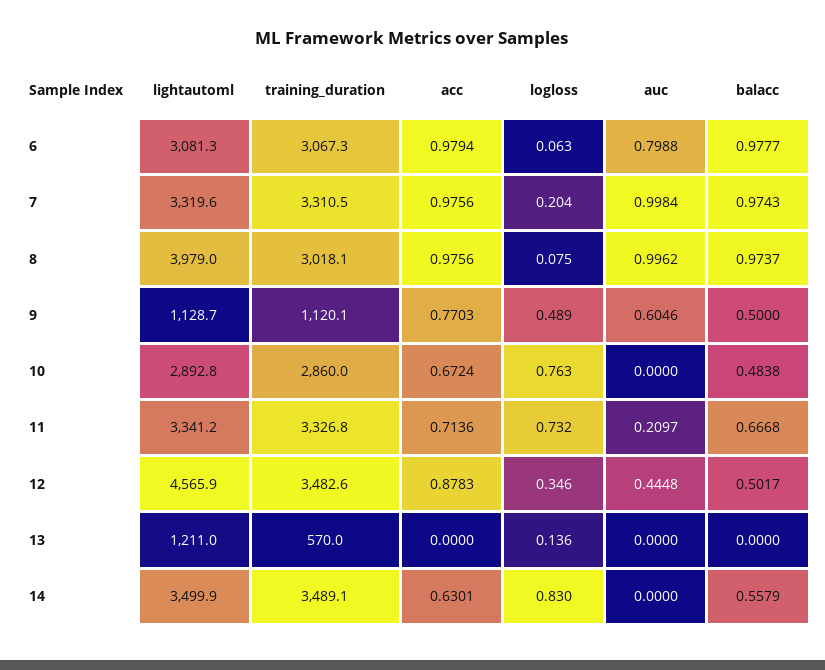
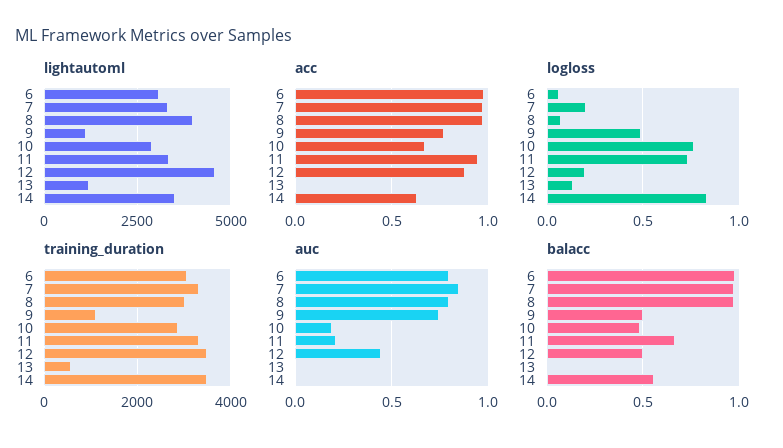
  {
    "lightautoml": {
      "6": 3081.3,
      "7": 3319.6,
      "8": 3979,
      "9": 1128.7,
      "10": 2892.8,
      "11": 3341.2,
      "12": 4565.9,
      "13": 1211,
      "14": 3499.9
    },
    "training_duration": {
      "6": 3067.3,
      "7": 3310.5,
      "8": 3018.1,
      "9": 1120.1,
      "10": 2860,
      "11": 3326.8,
      "12": 3482.6,
      "13": 570,
      "14": 3489.1
    },
    "acc": {
      "6": 0.9794,
      "7": 0.9756,
      "8": 0.9756,
      "9": 0.7703,
      "10": 0.6724,
-     "11": 0.7136,
+     "11": 0.95,
      "12": 0.8783,
      "13": 0,
      "14": 0.6301
    },
    "logloss": {
      "6": 0.063,
      "7": 0.204,
      "8": 0.075,
      "9": 0.489,
      "10": 0.763,
      "11": 0.732,
-     "12": 0.346,
+     "12": 0.2,
      "13": 0.136,
      "14": 0.83
    },
    "auc": {
      "6": 0.7988,
-     "7": 0.9984,
+     "7": 0.85,
-     "8": 0.9962,
+     "8": 0.8,
-     "9": 0.6046,
+     "9": 0.75,
-     "10": 0,
+     "10": 0.2,
      "11": 0.2097,
      "12": 0.4448,
      "13": 0,
      "14": 0
    },
    "balacc": {
      "6": 0.9777,
      "7": 0.9743,
      "8": 0.9737,
      "9": 0.5,
      "10": 0.4838,
      "11": 0.6668,
      "12": 0.5017,
      "13": 0,
      "14": 0.5579
    }
  }

